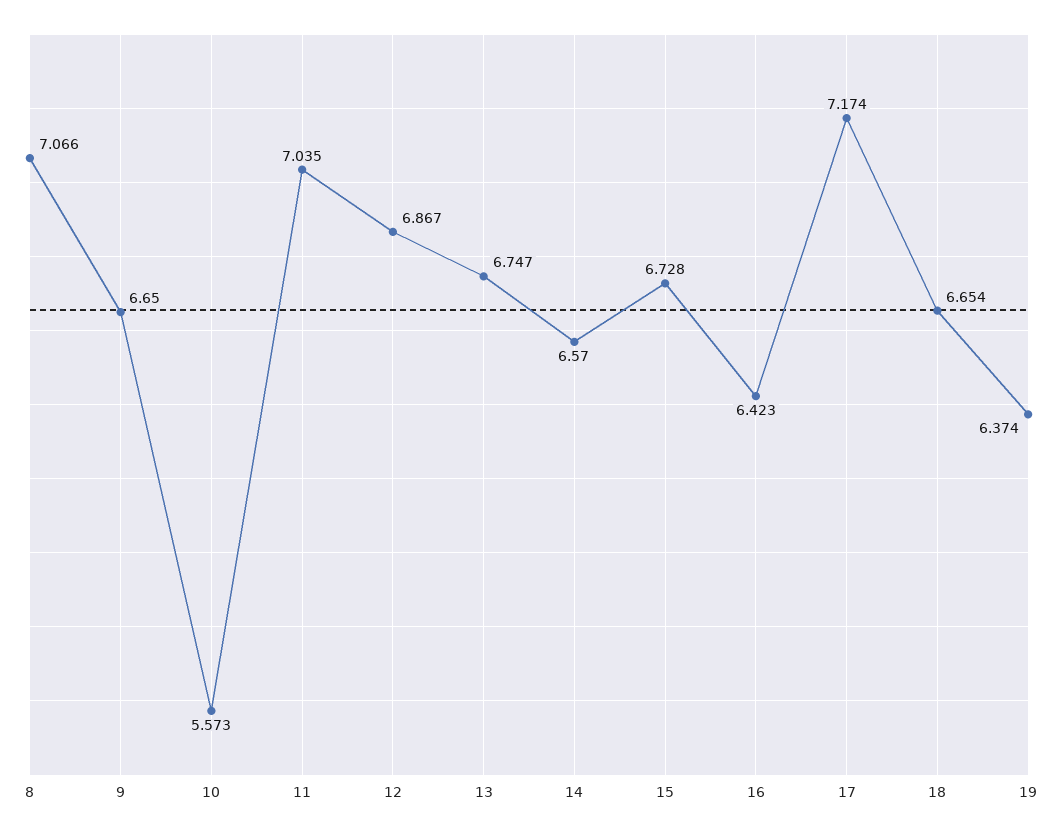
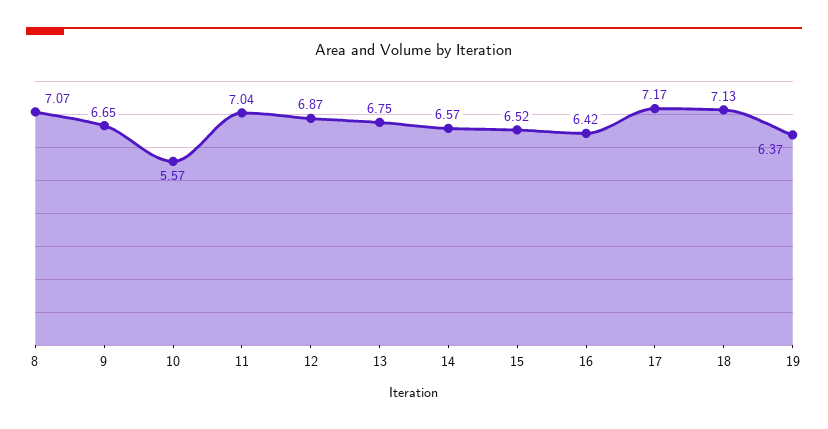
  {
    "8": 7.066,
    "9": 6.65,
    "10": 5.573,
    "11": 7.035,
    "12": 6.867,
    "13": 6.747,
    "14": 6.57,
-   "15": 6.728,
+   "15": 6.52,
    "16": 6.423,
    "17": 7.174,
-   "18": 6.654,
+   "18": 7.13,
    "19": 6.374
  }

